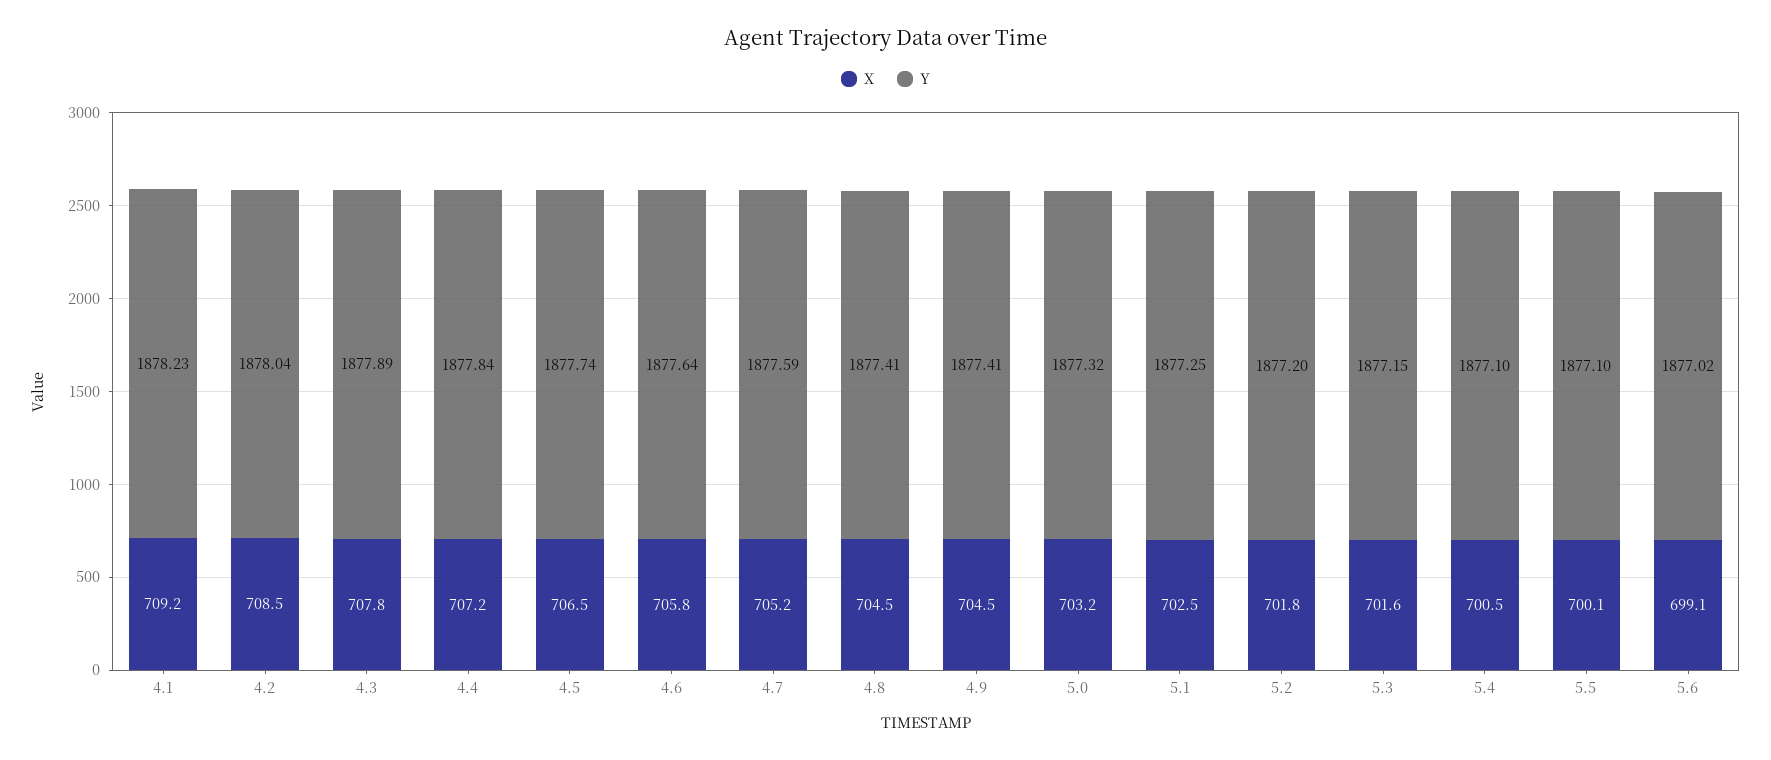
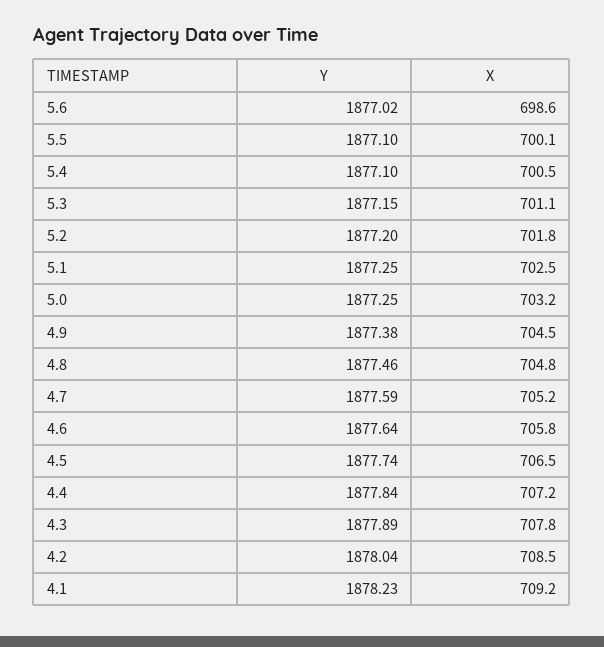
  {
    "X": {
      "4.1": 709.2,
      "4.2": 708.5,
      "4.3": 707.8,
      "4.4": 707.2,
      "4.5": 706.5,
      "4.6": 705.8,
      "4.7": 705.2,
-     "4.8": 704.5,
+     "4.8": 704.8,
      "4.9": 704.5,
      "5.0": 703.2,
      "5.1": 702.5,
      "5.2": 701.8,
-     "5.3": 701.6,
+     "5.3": 701.1,
      "5.4": 700.5,
      "5.5": 700.1,
-     "5.6": 699.1
+     "5.6": 698.6
    },
    "Y": {
      "4.1": 1878.23,
      "4.2": 1878.04,
      "4.3": 1877.89,
      "4.4": 1877.84,
      "4.5": 1877.74,
      "4.6": 1877.64,
      "4.7": 1877.59,
-     "4.8": 1877.41,
+     "4.8": 1877.46,
-     "4.9": 1877.41,
+     "4.9": 1877.38,
-     "5.0": 1877.32,
+     "5.0": 1877.25,
      "5.1": 1877.25,
      "5.2": 1877.2,
      "5.3": 1877.15,
      "5.4": 1877.1,
      "5.5": 1877.1,
      "5.6": 1877.02
    }
  }

